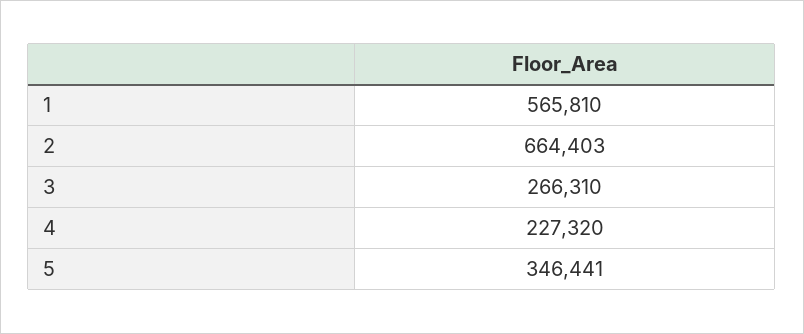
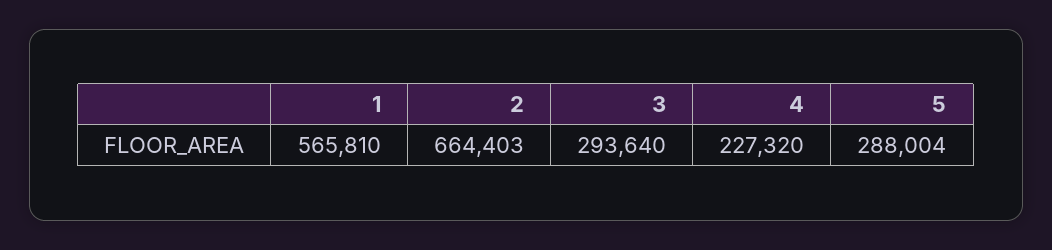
  {
    "1": 565810,
    "2": 664403,
-   "3": 266310,
+   "3": 293640,
    "4": 227320,
-   "5": 346441
+   "5": 288004
  }

